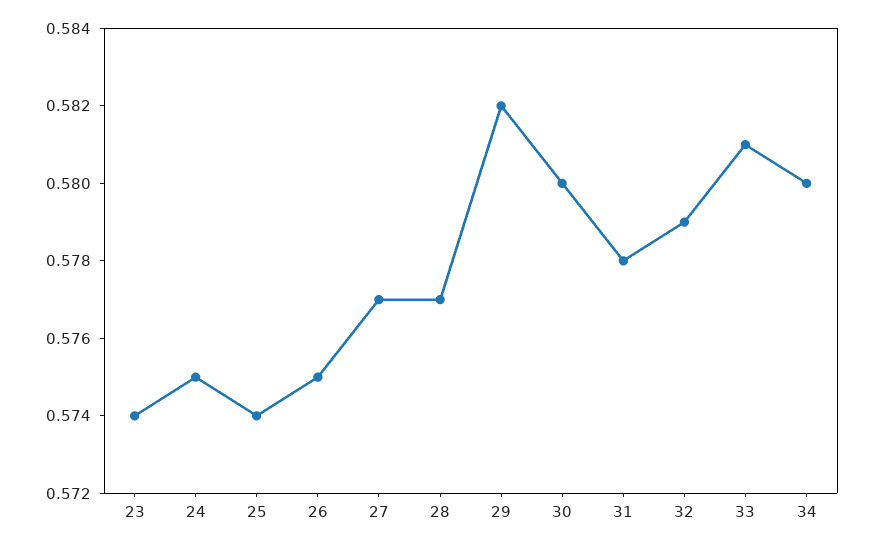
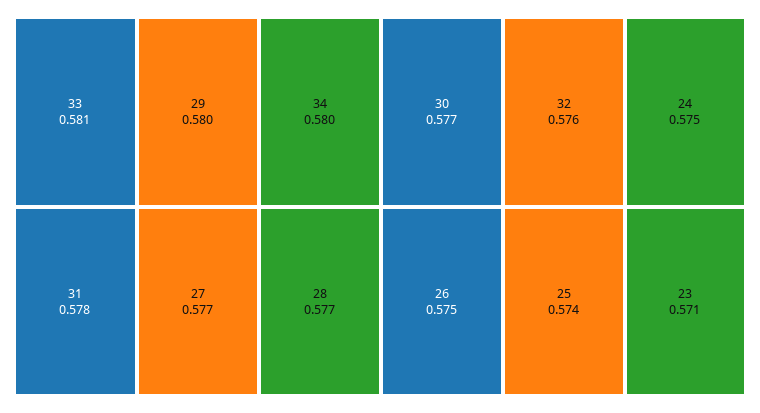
  {
-   "23": 0.574,
+   "23": 0.571,
    "24": 0.575,
    "25": 0.574,
    "26": 0.575,
    "27": 0.577,
    "28": 0.577,
-   "29": 0.582,
+   "29": 0.58,
-   "30": 0.58,
+   "30": 0.577,
    "31": 0.578,
-   "32": 0.579,
+   "32": 0.576,
    "33": 0.581,
    "34": 0.58
  }

